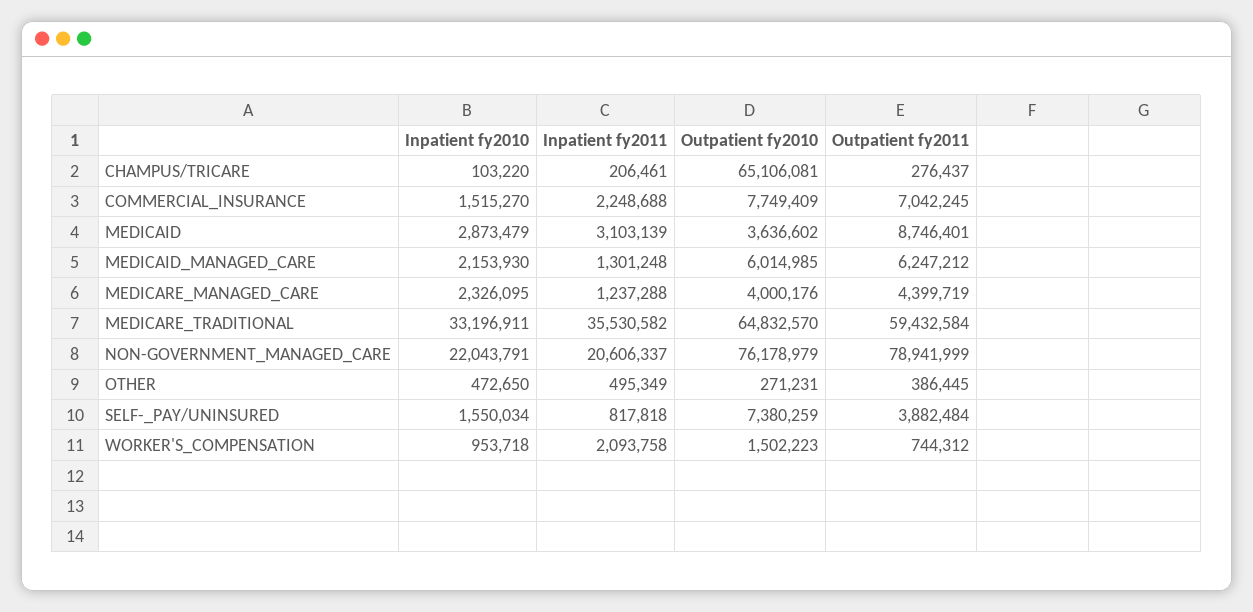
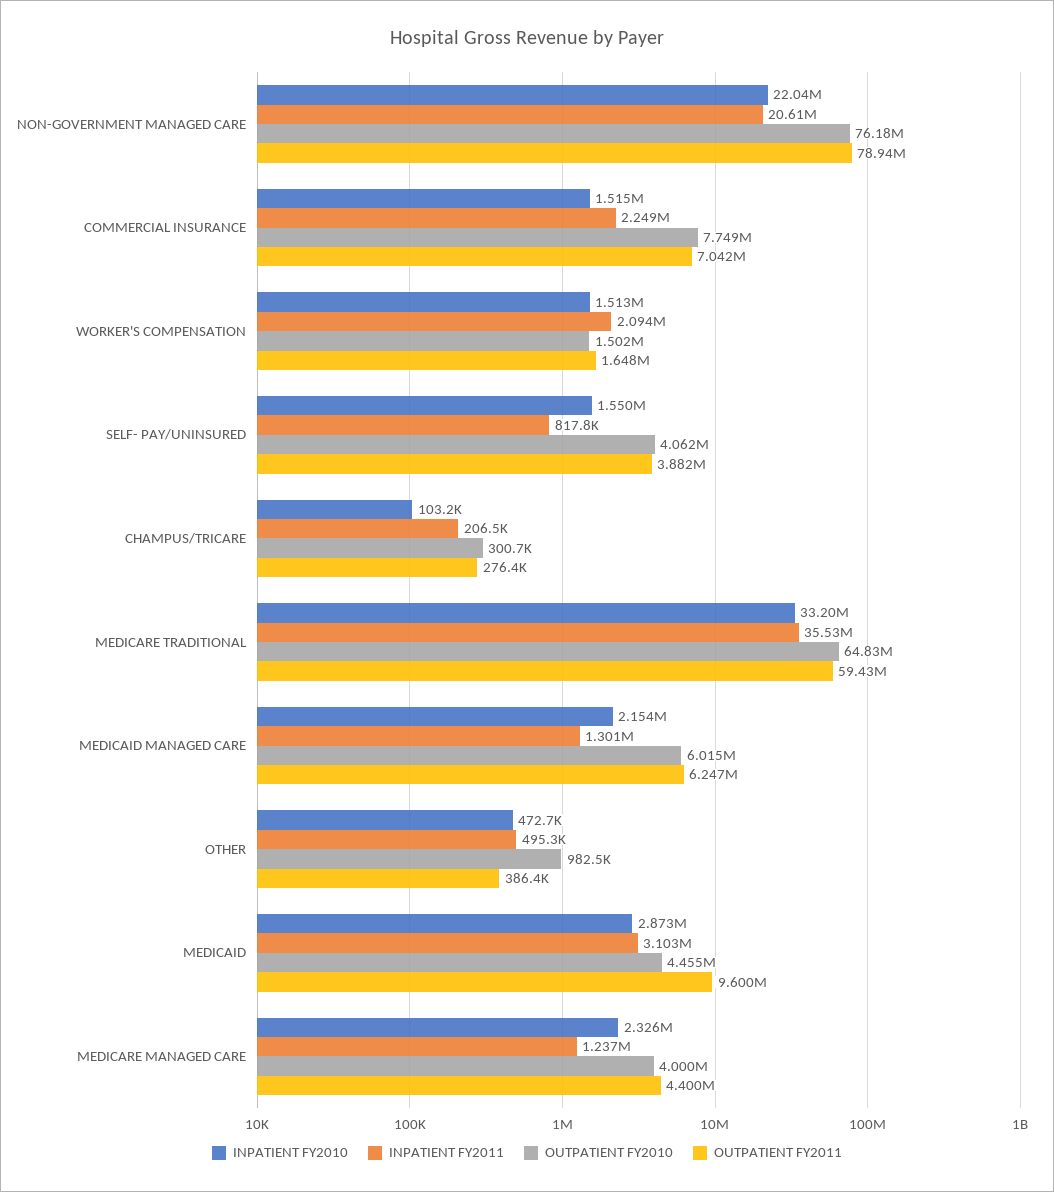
  {
    "Inpatient fy2010": {
      "CHAMPUS/TRICARE": 103220,
      "COMMERCIAL_INSURANCE": 1515270,
      "MEDICAID": 2873479,
      "MEDICAID_MANAGED_CARE": 2153930,
      "MEDICARE_MANAGED_CARE": 2326095,
      "MEDICARE_TRADITIONAL": 33196911,
      "NON-GOVERNMENT_MANAGED_CARE": 22043791,
      "OTHER": 472650,
      "SELF-_PAY/UNINSURED": 1550034,
-     "WORKER'S_COMPENSATION": 953718
+     "WORKER'S_COMPENSATION": 1513000
    },
    "Inpatient fy2011": {
      "CHAMPUS/TRICARE": 206461,
      "COMMERCIAL_INSURANCE": 2248688,
      "MEDICAID": 3103139,
      "MEDICAID_MANAGED_CARE": 1301248,
      "MEDICARE_MANAGED_CARE": 1237288,
      "MEDICARE_TRADITIONAL": 35530582,
      "NON-GOVERNMENT_MANAGED_CARE": 20606337,
      "OTHER": 495349,
      "SELF-_PAY/UNINSURED": 817818,
      "WORKER'S_COMPENSATION": 2093758
    },
    "Outpatient fy2010": {
-     "CHAMPUS/TRICARE": 65106081,
+     "CHAMPUS/TRICARE": 300700,
      "COMMERCIAL_INSURANCE": 7749409,
-     "MEDICAID": 3636602,
+     "MEDICAID": 4455000,
      "MEDICAID_MANAGED_CARE": 6014985,
      "MEDICARE_MANAGED_CARE": 4000176,
      "MEDICARE_TRADITIONAL": 64832570,
      "NON-GOVERNMENT_MANAGED_CARE": 76178979,
-     "OTHER": 271231,
+     "OTHER": 982500,
-     "SELF-_PAY/UNINSURED": 7380259,
+     "SELF-_PAY/UNINSURED": 4062000,
      "WORKER'S_COMPENSATION": 1502223
    },
    "Outpatient fy2011": {
      "CHAMPUS/TRICARE": 276437,
      "COMMERCIAL_INSURANCE": 7042245,
-     "MEDICAID": 8746401,
+     "MEDICAID": 9600000,
      "MEDICAID_MANAGED_CARE": 6247212,
      "MEDICARE_MANAGED_CARE": 4399719,
      "MEDICARE_TRADITIONAL": 59432584,
      "NON-GOVERNMENT_MANAGED_CARE": 78941999,
      "OTHER": 386445,
      "SELF-_PAY/UNINSURED": 3882484,
-     "WORKER'S_COMPENSATION": 744312
+     "WORKER'S_COMPENSATION": 1648000
    }
  }

